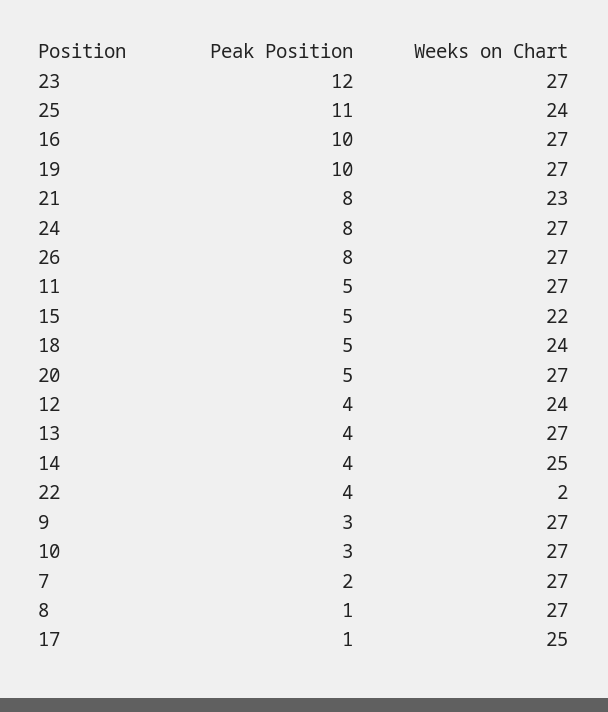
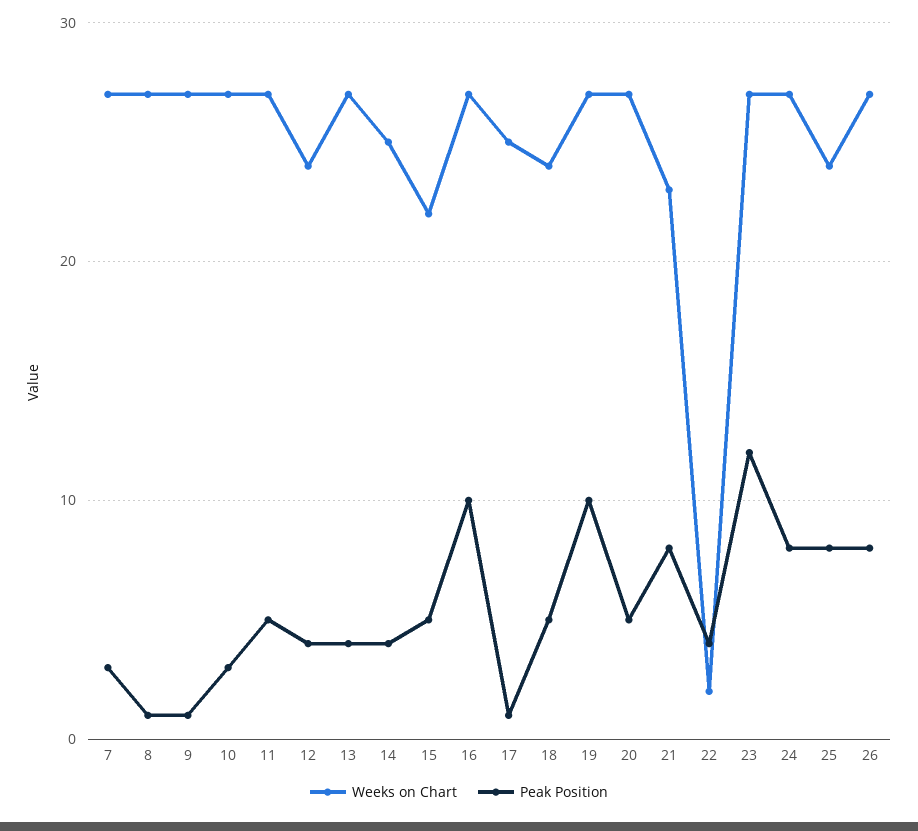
  {
    "Peak Position": {
      "23": 12,
-     "25": 11,
+     "25": 8,
      "16": 10,
      "19": 10,
      "21": 8,
      "24": 8,
      "26": 8,
      "11": 5,
      "15": 5,
      "18": 5,
      "20": 5,
      "12": 4,
      "13": 4,
      "14": 4,
      "22": 4,
-     "9": 3,
+     "9": 1,
      "10": 3,
-     "7": 2,
+     "7": 3,
      "8": 1,
      "17": 1
    },
    "Weeks on Chart": {
      "23": 27,
      "25": 24,
      "16": 27,
      "19": 27,
      "21": 23,
      "24": 27,
      "26": 27,
      "11": 27,
      "15": 22,
      "18": 24,
      "20": 27,
      "12": 24,
      "13": 27,
      "14": 25,
      "22": 2,
      "9": 27,
      "10": 27,
      "7": 27,
      "8": 27,
      "17": 25
    }
  }

